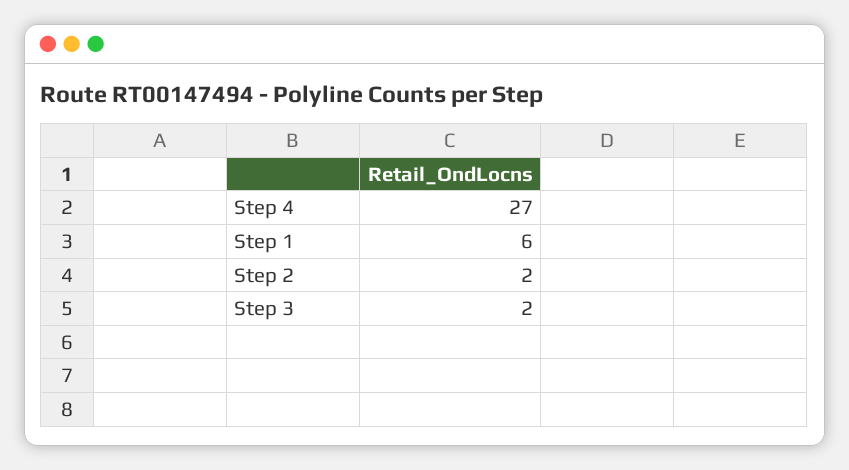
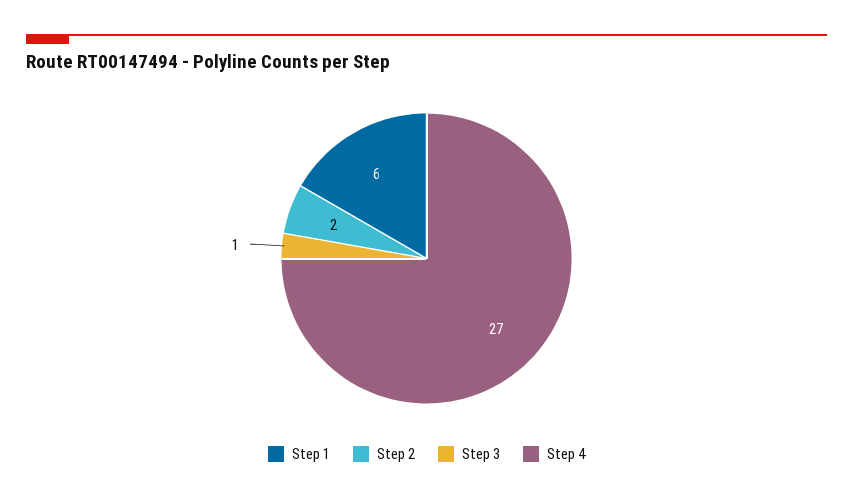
  {
    "Step 4": 27,
    "Step 1": 6,
    "Step 2": 2,
-   "Step 3": 2
+   "Step 3": 1
  }

